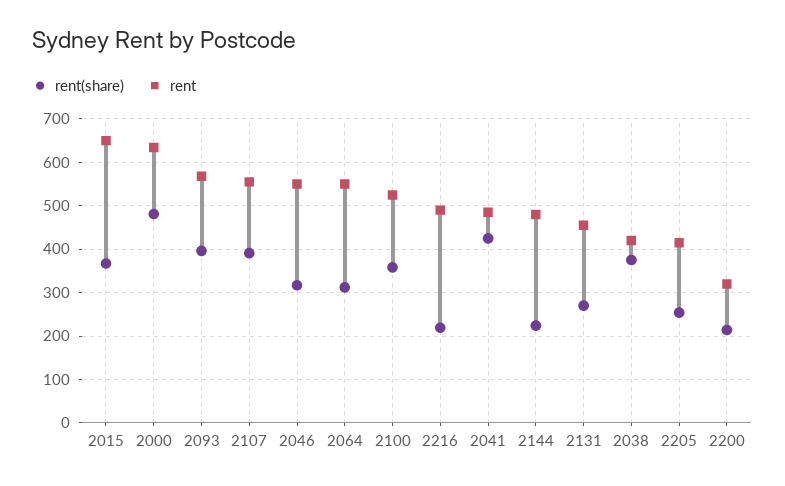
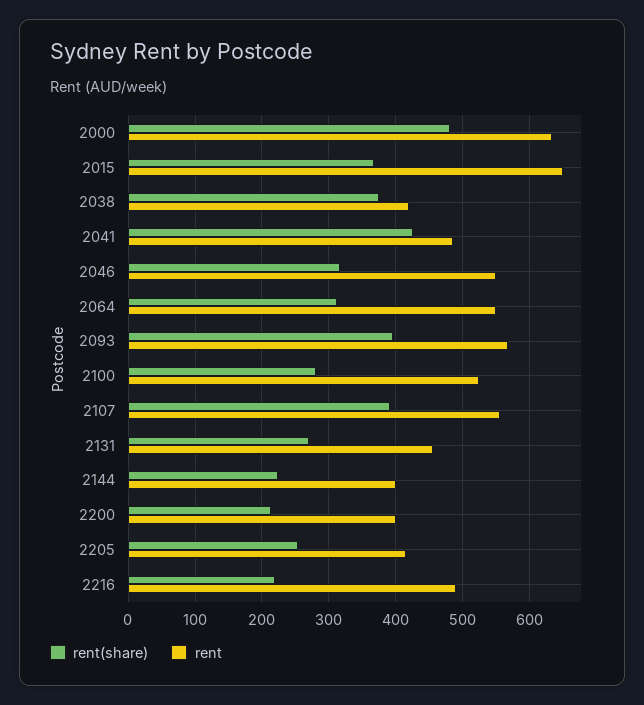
  {
    "rent(share)": {
      "2015": 370,
      "2000": 480,
      "2093": 400,
      "2107": 390,
      "2046": 320,
      "2064": 310,
-     "2100": 360,
+     "2100": 280,
      "2216": 220,
      "2041": 430,
      "2144": 220,
      "2131": 270,
      "2038": 380,
      "2205": 250,
      "2200": 210
    },
    "rent": {
      "2015": 650,
      "2000": 630,
      "2093": 570,
      "2107": 560,
      "2046": 550,
      "2064": 550,
      "2100": 530,
      "2216": 490,
      "2041": 490,
-     "2144": 480,
+     "2144": 400,
      "2131": 460,
      "2038": 420,
      "2205": 420,
-     "2200": 320
+     "2200": 400
    }
  }

